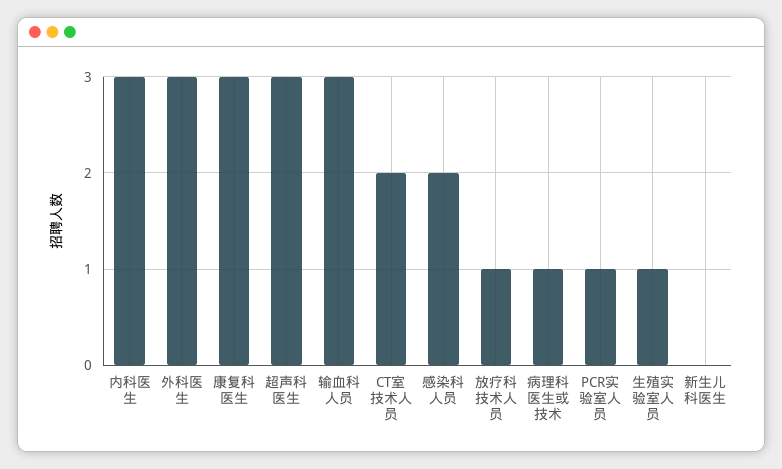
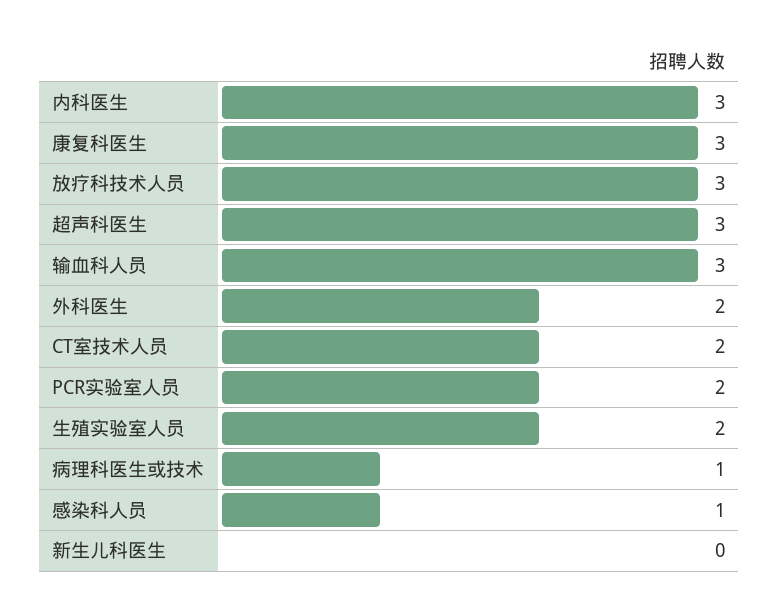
  {
    "内科医生": 3,
-   "外科医生": 3,
+   "外科医生": 2,
    "康复科医生": 3,
    "超声科医生": 3,
    "输血科人员": 3,
    "CT室技术人员": 2,
-   "感染科人员": 2,
+   "感染科人员": 1,
-   "放疗科技术人员": 1,
+   "放疗科技术人员": 3,
    "病理科医生或技术": 1,
-   "PCR实验室人员": 1,
+   "PCR实验室人员": 2,
-   "生殖实验室人员": 1,
+   "生殖实验室人员": 2,
    "新生儿科医生": 0
  }

